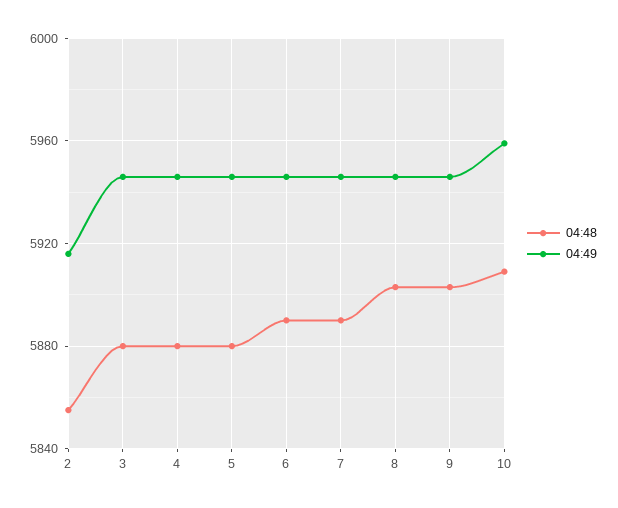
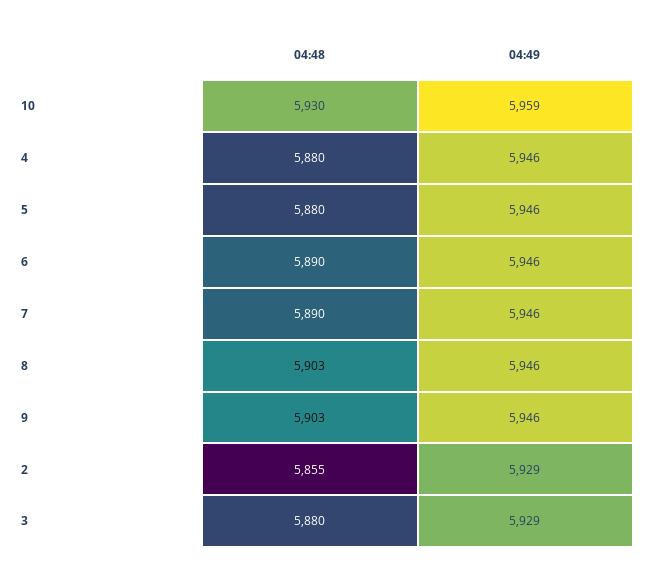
  {
    "04:48": {
      "2": 5855,
      "3": 5880,
      "4": 5880,
      "5": 5880,
      "6": 5890,
      "7": 5890,
      "8": 5903,
      "9": 5903,
-     "10": 5910
+     "10": 5930
    },
    "04:49": {
-     "2": 5915,
+     "2": 5929,
-     "3": 5945,
+     "3": 5929,
      "4": 5946,
      "5": 5946,
      "6": 5946,
      "7": 5946,
      "8": 5946,
      "9": 5946,
      "10": 5959
    }
  }

